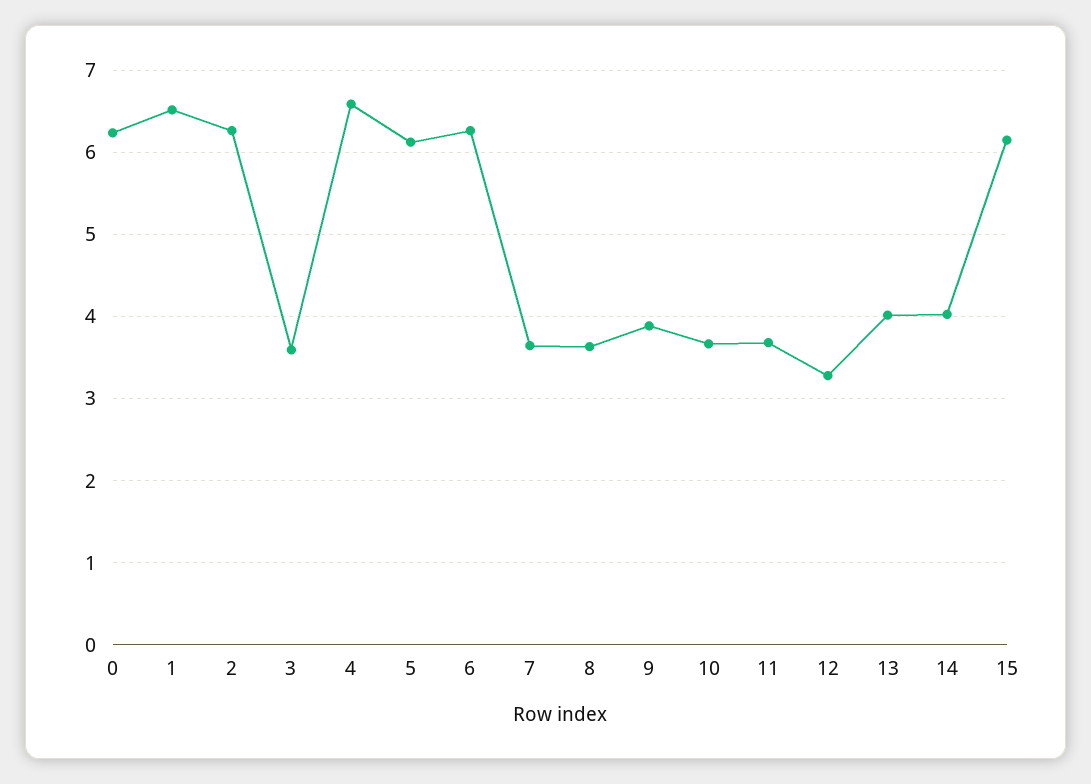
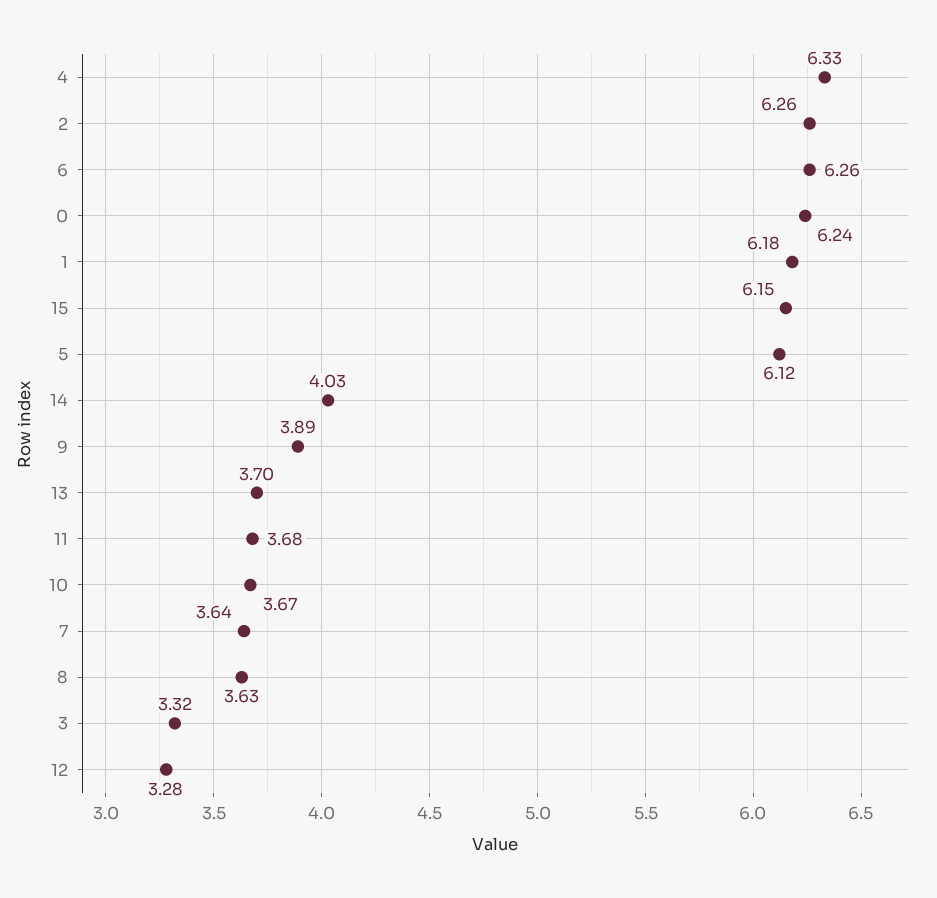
  {
    "0": 6.24,
-   "1": 6.5,
+   "1": 6.18,
    "2": 6.26,
-   "3": 3.6,
+   "3": 3.32,
-   "4": 6.6,
+   "4": 6.33,
    "5": 6.12,
    "6": 6.26,
    "7": 3.64,
    "8": 3.63,
    "9": 3.89,
    "10": 3.67,
    "11": 3.68,
    "12": 3.28,
-   "13": 4,
+   "13": 3.7,
    "14": 4.03,
    "15": 6.15
  }

